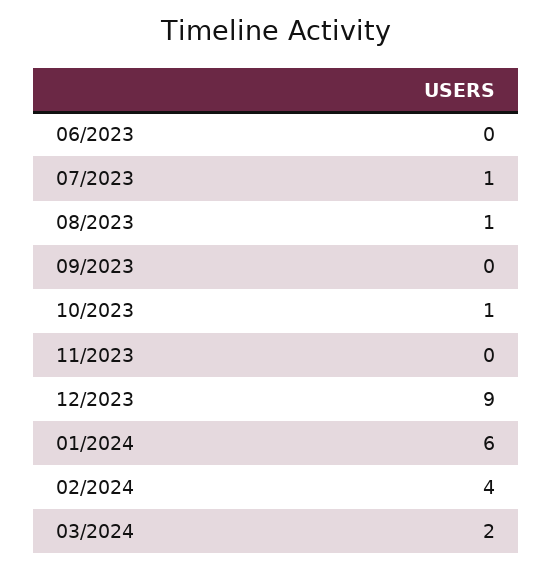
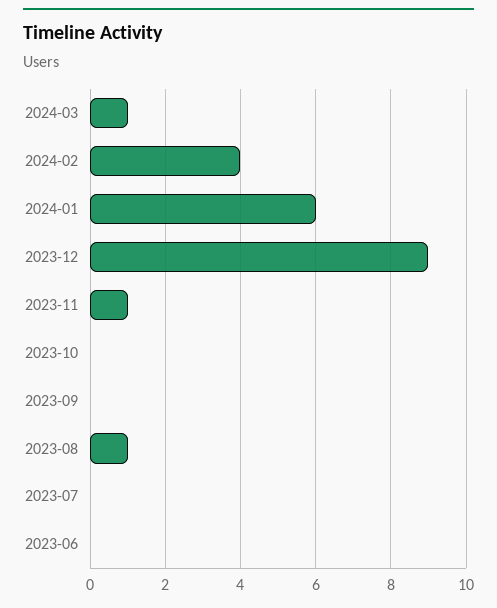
  {
    "06/2023": 0,
-   "07/2023": 1,
+   "07/2023": 0,
    "08/2023": 1,
    "09/2023": 0,
-   "10/2023": 1,
+   "10/2023": 0,
-   "11/2023": 0,
+   "11/2023": 1,
    "12/2023": 9,
    "01/2024": 6,
    "02/2024": 4,
-   "03/2024": 2
+   "03/2024": 1
  }

